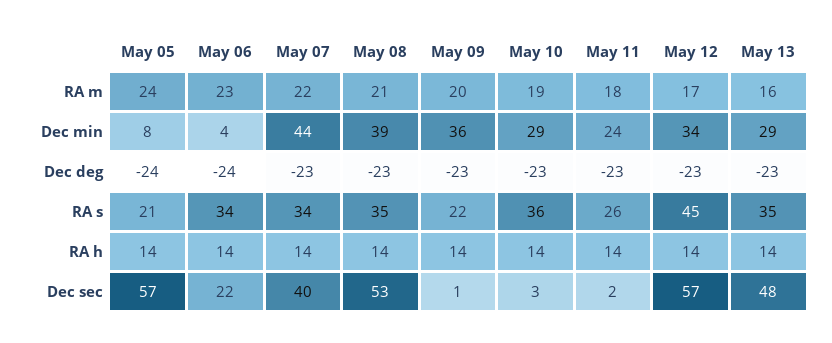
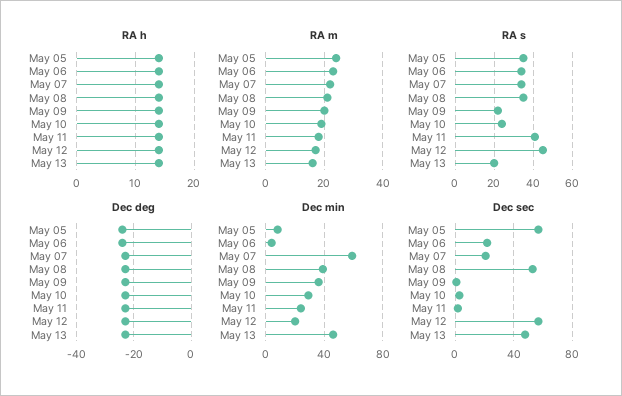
  {
    "RA m": {
      "May 05": 24,
      "May 06": 23,
      "May 07": 22,
      "May 08": 21,
      "May 09": 20,
      "May 10": 19,
      "May 11": 18,
      "May 12": 17,
      "May 13": 16
    },
    "Dec min": {
      "May 05": 8,
      "May 06": 4,
-     "May 07": 44,
+     "May 07": 60,
      "May 08": 39,
      "May 09": 36,
      "May 10": 29,
      "May 11": 24,
-     "May 12": 34,
+     "May 12": 20,
-     "May 13": 29
+     "May 13": 45
    },
    "Dec deg": {
      "May 05": -24,
      "May 06": -24,
      "May 07": -23,
      "May 08": -23,
      "May 09": -23,
      "May 10": -23,
      "May 11": -23,
      "May 12": -23,
      "May 13": -23
    },
    "RA s": {
-     "May 05": 21,
+     "May 05": 35,
      "May 06": 34,
      "May 07": 34,
      "May 08": 35,
      "May 09": 22,
-     "May 10": 36,
+     "May 10": 25,
-     "May 11": 26,
+     "May 11": 40,
      "May 12": 45,
-     "May 13": 35
+     "May 13": 20
    },
    "RA h": {
      "May 05": 14,
      "May 06": 14,
      "May 07": 14,
      "May 08": 14,
      "May 09": 14,
      "May 10": 14,
      "May 11": 14,
      "May 12": 14,
      "May 13": 14
    },
    "Dec sec": {
      "May 05": 57,
      "May 06": 22,
-     "May 07": 40,
+     "May 07": 20,
      "May 08": 53,
      "May 09": 1,
      "May 10": 3,
      "May 11": 2,
      "May 12": 57,
      "May 13": 48
    }
  }

